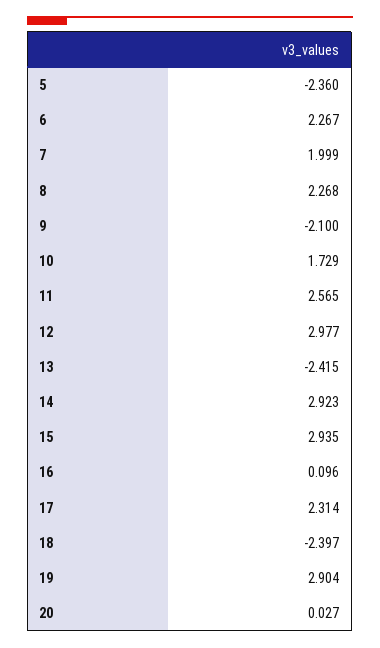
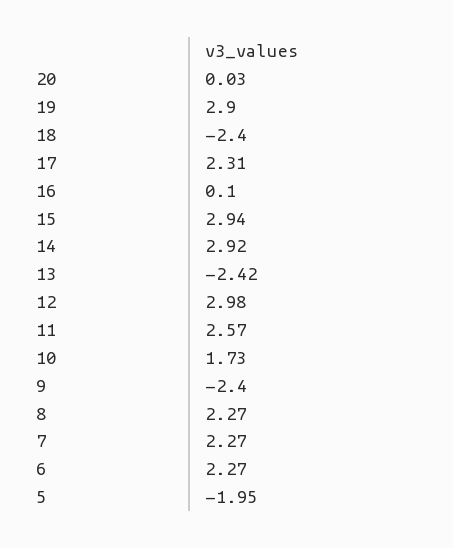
  {
-   "5": -2.36,
+   "5": -1.95,
    "6": 2.267,
-   "7": 1.999,
+   "7": 2.27,
    "8": 2.268,
-   "9": -2.1,
+   "9": -2.4,
    "10": 1.729,
    "11": 2.565,
    "12": 2.977,
    "13": -2.415,
    "14": 2.923,
    "15": 2.935,
    "16": 0.096,
    "17": 2.314,
    "18": -2.397,
    "19": 2.904,
    "20": 0.027
  }

